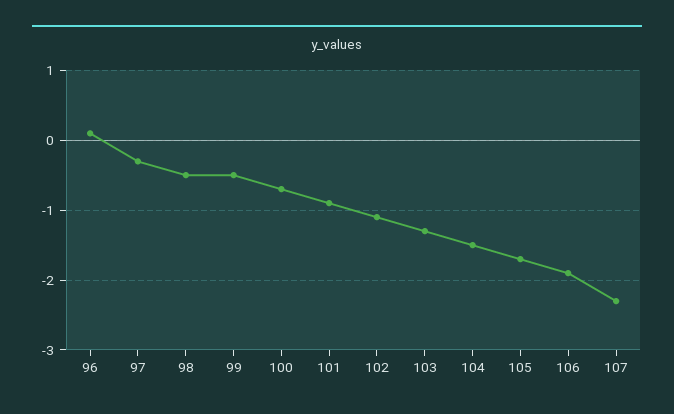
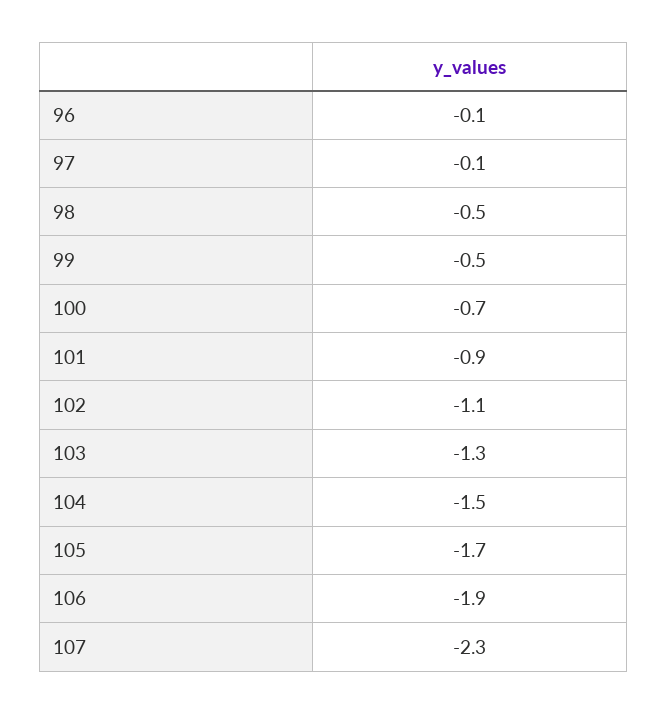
  {
-   "96": 0.1,
+   "96": -0.1,
-   "97": -0.3,
+   "97": -0.1,
    "98": -0.5,
    "99": -0.5,
    "100": -0.7,
    "101": -0.9,
    "102": -1.1,
    "103": -1.3,
    "104": -1.5,
    "105": -1.7,
    "106": -1.9,
    "107": -2.3
  }

